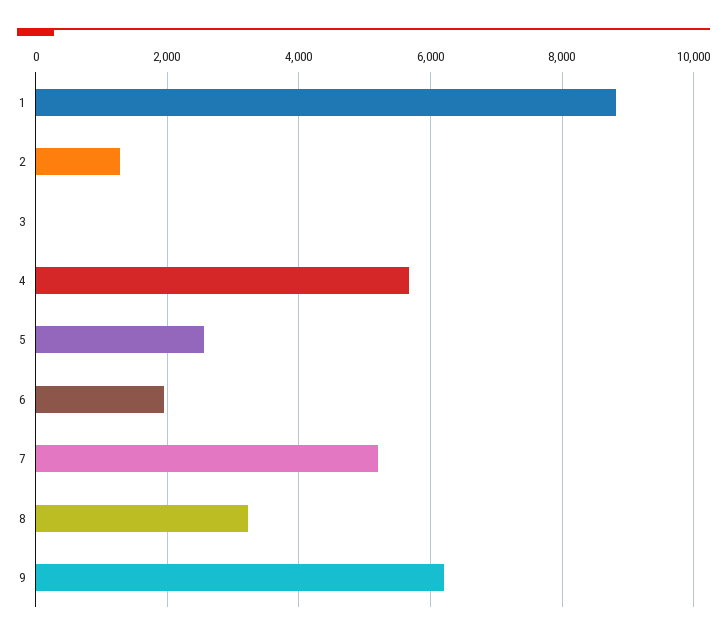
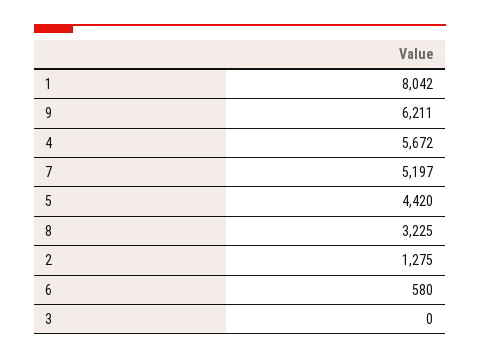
  {
-   "1": 8800,
+   "1": 8042,
    "2": 1275,
    "3": 0,
    "4": 5672,
-   "5": 2600,
+   "5": 4420,
-   "6": 2000,
+   "6": 580,
    "7": 5197,
    "8": 3225,
    "9": 6211
  }

